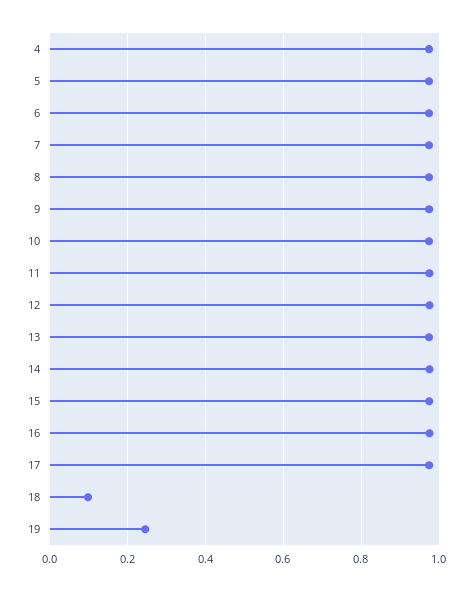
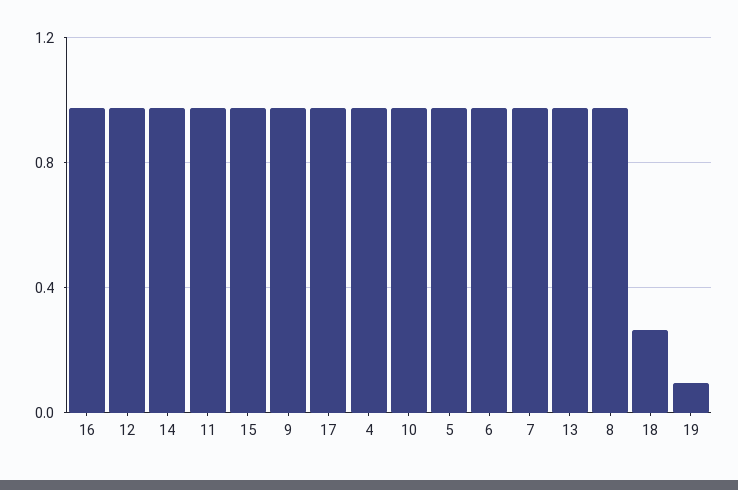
  {
    "4": 0.98,
    "5": 0.98,
    "6": 0.98,
    "7": 0.98,
    "8": 0.98,
    "9": 0.98,
    "10": 0.98,
    "11": 0.98,
    "12": 0.98,
    "13": 0.98,
    "14": 0.98,
    "15": 0.98,
    "16": 0.98,
    "17": 0.98,
-   "18": 0.1,
+   "18": 0.25,
-   "19": 0.24
+   "19": 0.1
  }

